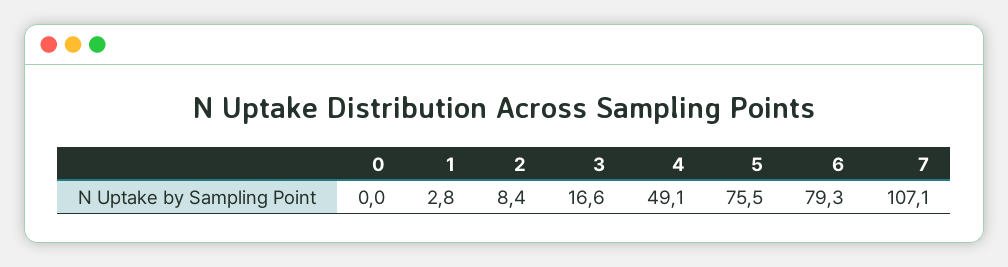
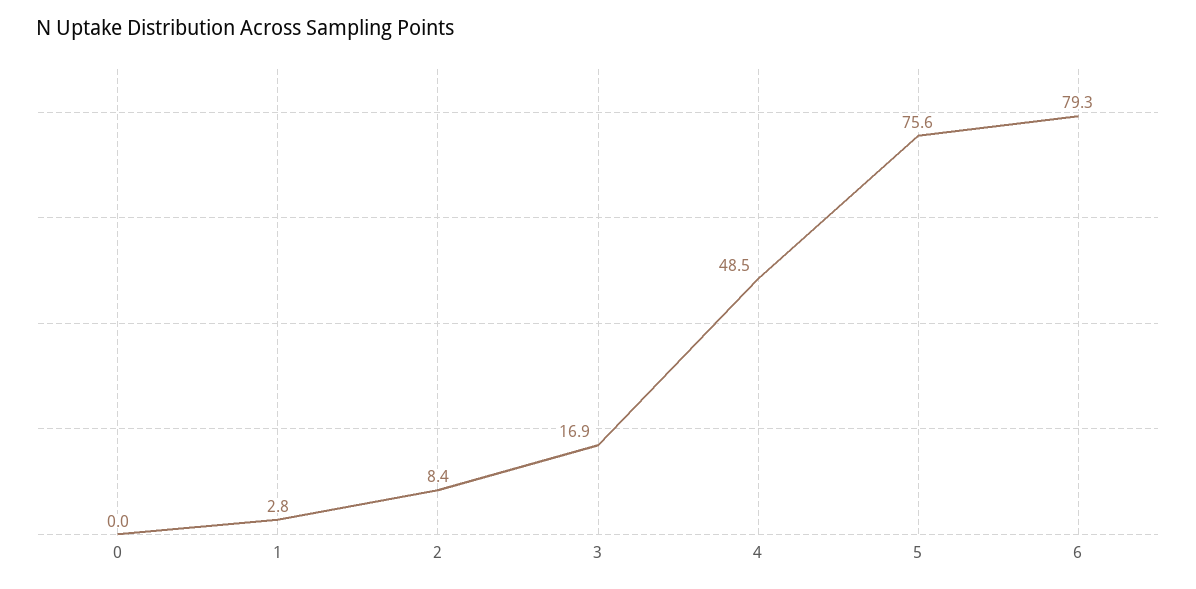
  {
    "0": 0,
    "1": 2.8,
    "2": 8.4,
-   "3": 16.6,
+   "3": 16.9,
-   "4": 49.1,
+   "4": 48.5,
-   "5": 75.5,
+   "5": 75.6,
-   "6": 79.3,
+   "6": 79.3
-   "7": 107.1
  }

